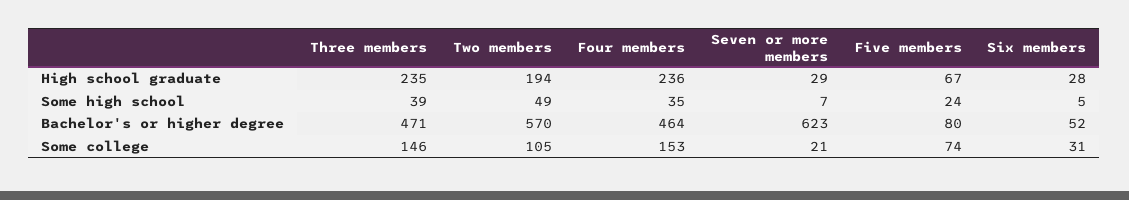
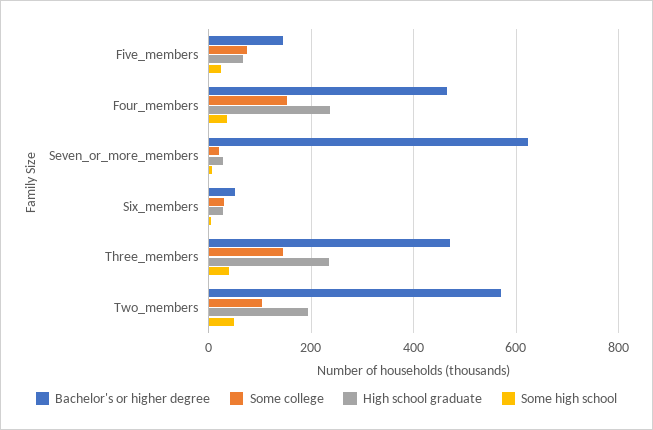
  {
    "High school graduate": {
      "Three members": 235,
      "Two members": 194,
      "Four members": 236,
      "Seven or more members": 29,
      "Five members": 67,
      "Six members": 28
    },
    "Some high school": {
      "Three members": 39,
      "Two members": 49,
      "Four members": 35,
      "Seven or more members": 7,
      "Five members": 24,
      "Six members": 5
    },
    "Bachelor's or higher degree": {
      "Three members": 471,
      "Two members": 570,
      "Four members": 464,
      "Seven or more members": 623,
-     "Five members": 80,
+     "Five members": 140,
      "Six members": 52
    },
    "Some college": {
      "Three members": 146,
      "Two members": 105,
      "Four members": 153,
      "Seven or more members": 21,
      "Five members": 74,
      "Six members": 31
    }
  }

